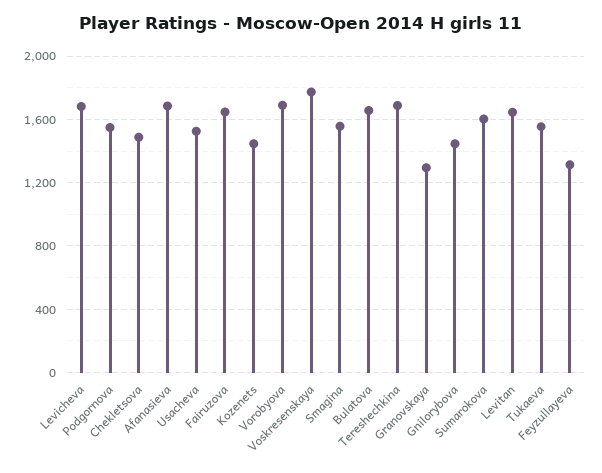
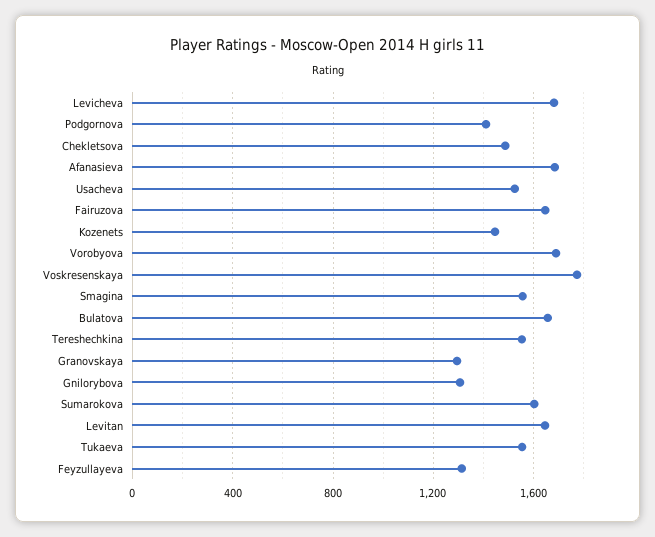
  {
    "Levicheva": 1700,
-   "Podgornova": 1550,
+   "Podgornova": 1400,
    "Chekletsova": 1500,
    "Afanasieva": 1700,
    "Usacheva": 1550,
    "Fairuzova": 1650,
    "Kozenets": 1450,
    "Vorobyova": 1700,
    "Voskresenskaya": 1750,
    "Smagina": 1550,
    "Bulatova": 1650,
-   "Tereshechkina": 1700,
+   "Tereshechkina": 1550,
    "Granovskaya": 1300,
-   "Gnilorybova": 1450,
+   "Gnilorybova": 1300,
    "Sumarokova": 1600,
    "Levitan": 1650,
    "Tukaeva": 1550,
    "Feyzullayeva": 1300
  }

